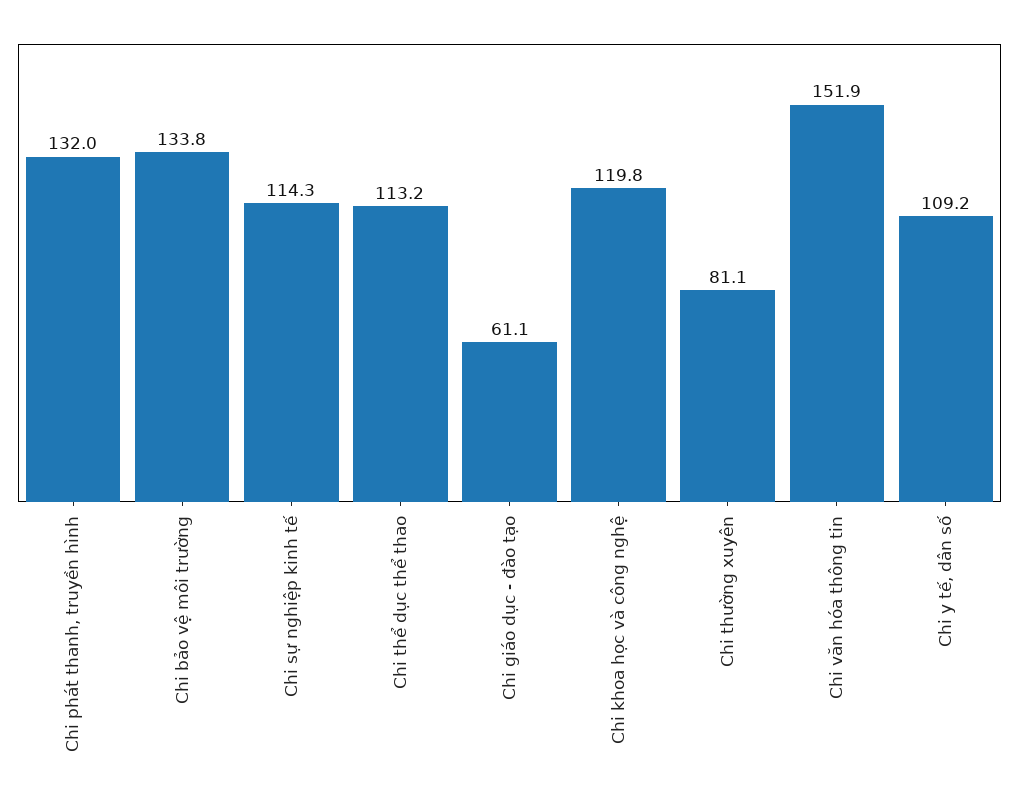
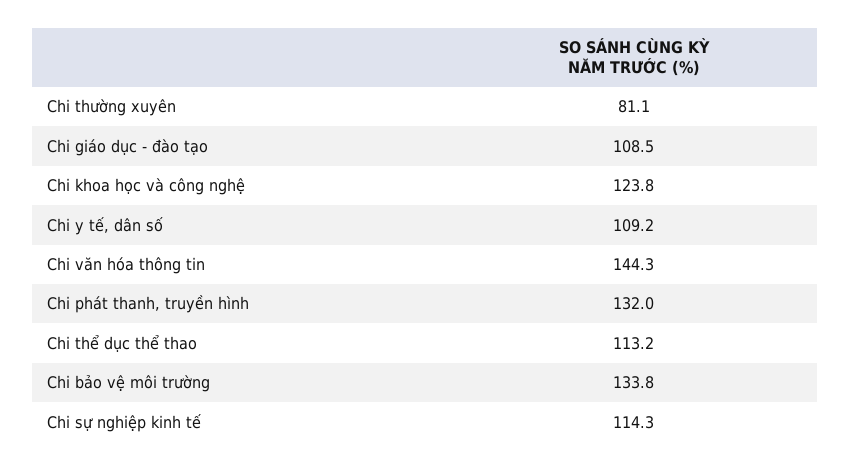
  {
    "Chi phát thanh, truyền hình": 132,
    "Chi bảo vệ môi trường": 133.8,
    "Chi sự nghiệp kinh tế": 114.3,
    "Chi thể dục thể thao": 113.2,
-   "Chi giáo dục - đào tạo": 61.1,
+   "Chi giáo dục - đào tạo": 108.5,
-   "Chi khoa học và công nghệ": 119.8,
+   "Chi khoa học và công nghệ": 123.8,
    "Chi thường xuyên": 81.1,
-   "Chi văn hóa thông tin": 151.9,
+   "Chi văn hóa thông tin": 144.3,
    "Chi y tế, dân số": 109.2
  }

